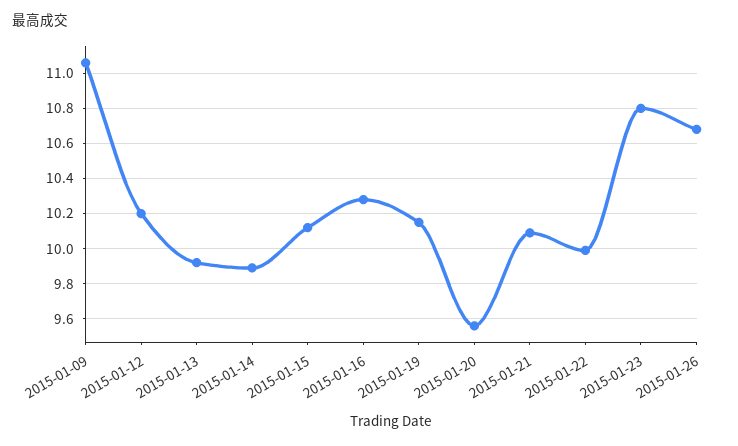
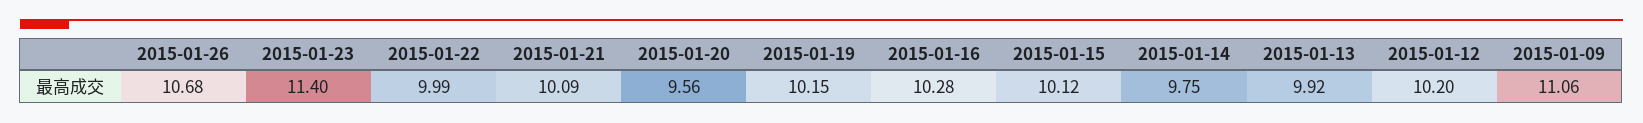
  {
    "2015-01-09": 11.06,
    "2015-01-12": 10.2,
    "2015-01-13": 9.92,
-   "2015-01-14": 9.9,
+   "2015-01-14": 9.75,
    "2015-01-15": 10.12,
    "2015-01-16": 10.28,
    "2015-01-19": 10.15,
    "2015-01-20": 9.56,
    "2015-01-21": 10.09,
    "2015-01-22": 9.99,
-   "2015-01-23": 10.8,
+   "2015-01-23": 11.4,
    "2015-01-26": 10.68
  }

